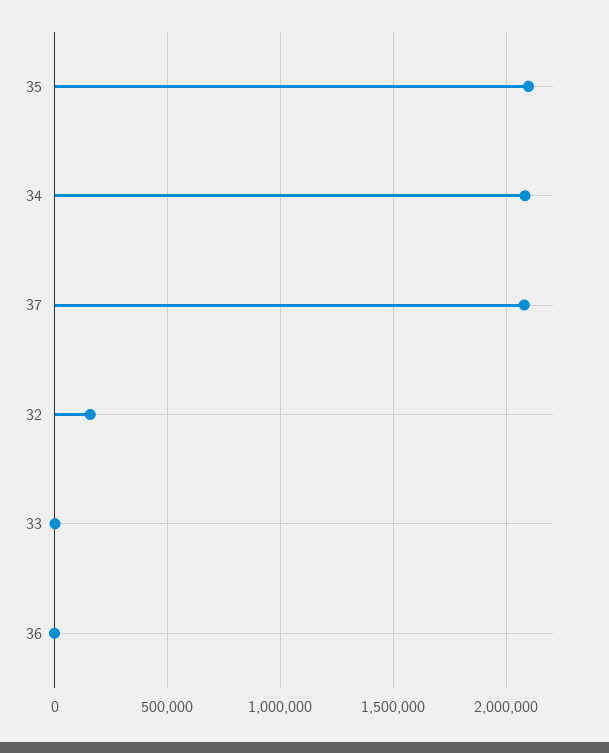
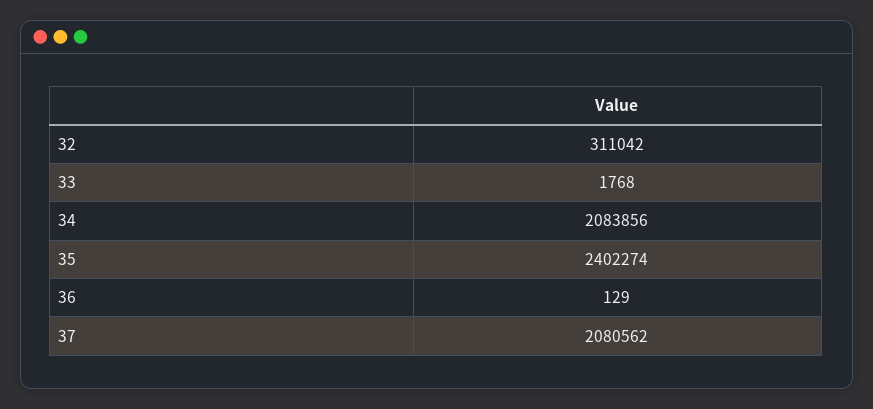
  {
-   "35": 2100000,
+   "35": 2402274,
    "34": 2083856,
    "37": 2080562,
-   "32": 150000,
+   "32": 311042,
    "33": 1768,
    "36": 129
  }

